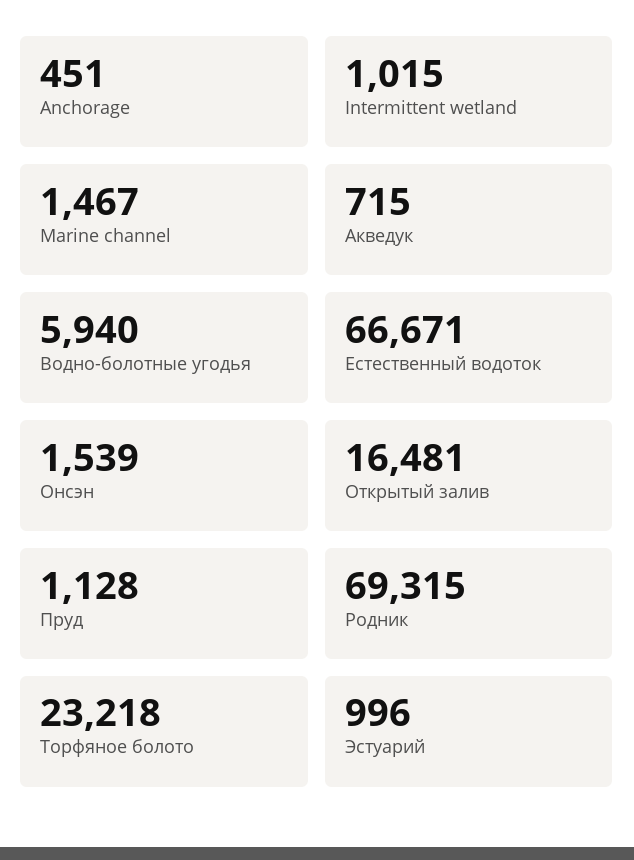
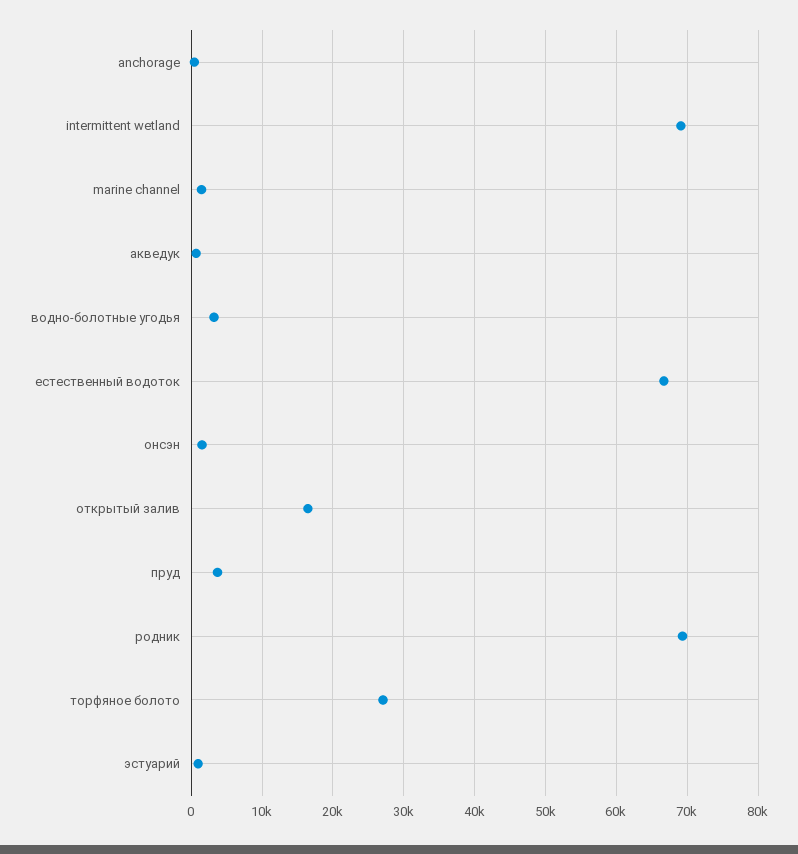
  {
    "Anchorage": 451,
-   "Intermittent wetland": 1015,
+   "Intermittent wetland": 69000,
    "Marine channel": 1467,
    "Акведук": 715,
-   "Водно-болотные угодья": 5940,
+   "Водно-болотные угодья": 3000,
    "Естественный водоток": 66671,
    "Онсэн": 1539,
    "Открытый залив": 16481,
-   "Пруд": 1128,
+   "Пруд": 4000,
    "Родник": 69315,
-   "Торфяное болото": 23218,
+   "Торфяное болото": 27000,
    "Эстуарий": 996
  }

